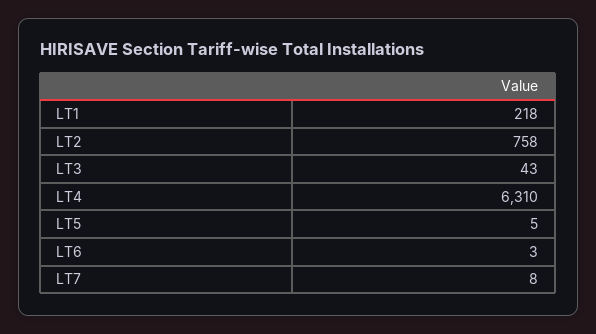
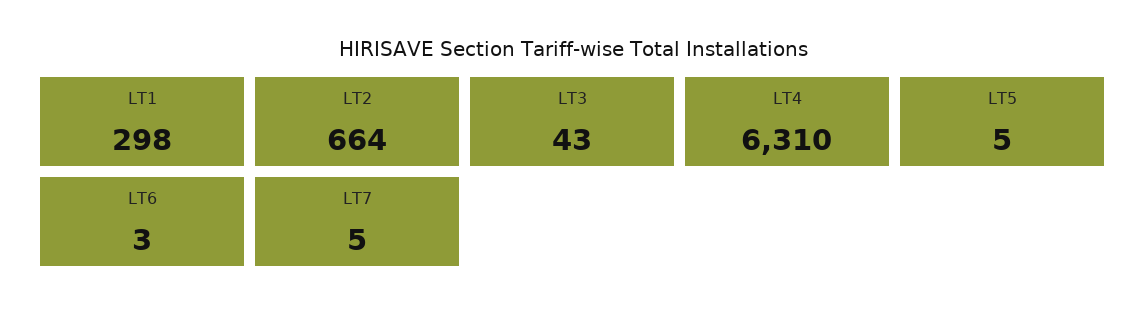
  {
-   "LT1": 218,
+   "LT1": 298,
-   "LT2": 758,
+   "LT2": 664,
    "LT3": 43,
    "LT4": 6310,
    "LT5": 5,
    "LT6": 3,
-   "LT7": 8
+   "LT7": 5
  }

